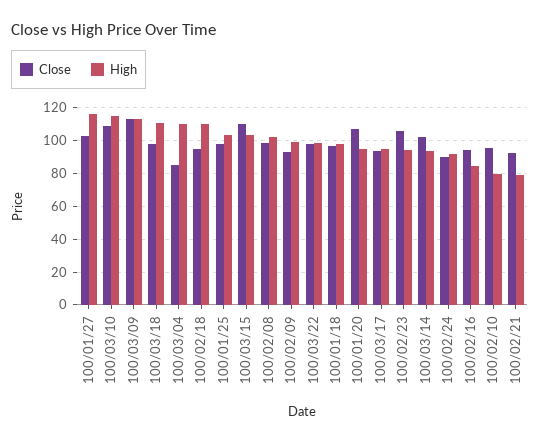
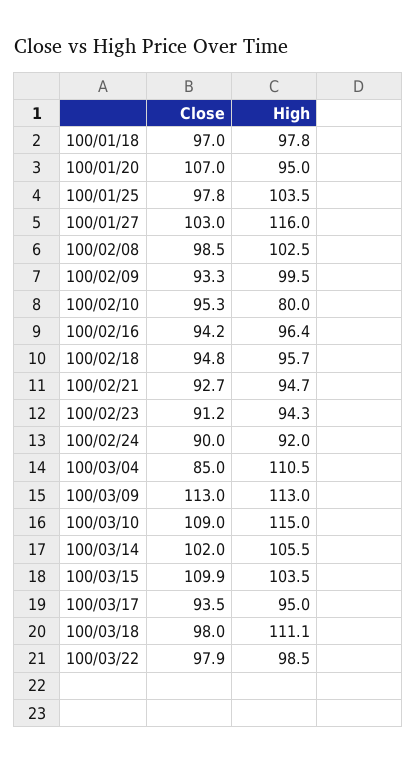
  {
    "Close": {
      "100/01/27": 103,
      "100/03/10": 109,
      "100/03/09": 113,
      "100/03/18": 98,
      "100/03/04": 85,
      "100/02/18": 94.8,
      "100/01/25": 97.8,
      "100/03/15": 109.9,
      "100/02/08": 98.5,
      "100/02/09": 93.3,
      "100/03/22": 97.9,
      "100/01/18": 97,
      "100/01/20": 107,
      "100/03/17": 93.5,
-     "100/02/23": 105,
+     "100/02/23": 91.2,
      "100/03/14": 102,
      "100/02/24": 90,
      "100/02/16": 94.2,
      "100/02/10": 95.3,
      "100/02/21": 92.7
    },
    "High": {
      "100/01/27": 116,
      "100/03/10": 115,
      "100/03/09": 113,
      "100/03/18": 111.1,
      "100/03/04": 110.5,
-     "100/02/18": 110,
+     "100/02/18": 95.7,
      "100/01/25": 103.5,
      "100/03/15": 103.5,
      "100/02/08": 102.5,
      "100/02/09": 99.5,
      "100/03/22": 98.5,
      "100/01/18": 97.8,
      "100/01/20": 95,
      "100/03/17": 95,
      "100/02/23": 94.3,
-     "100/03/14": 95,
+     "100/03/14": 105.5,
      "100/02/24": 92,
-     "100/02/16": 85,
+     "100/02/16": 96.4,
      "100/02/10": 80,
-     "100/02/21": 80
+     "100/02/21": 94.7
    }
  }

